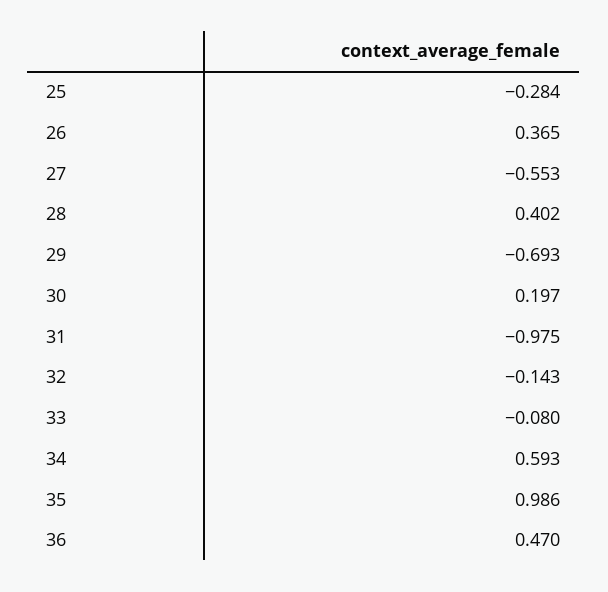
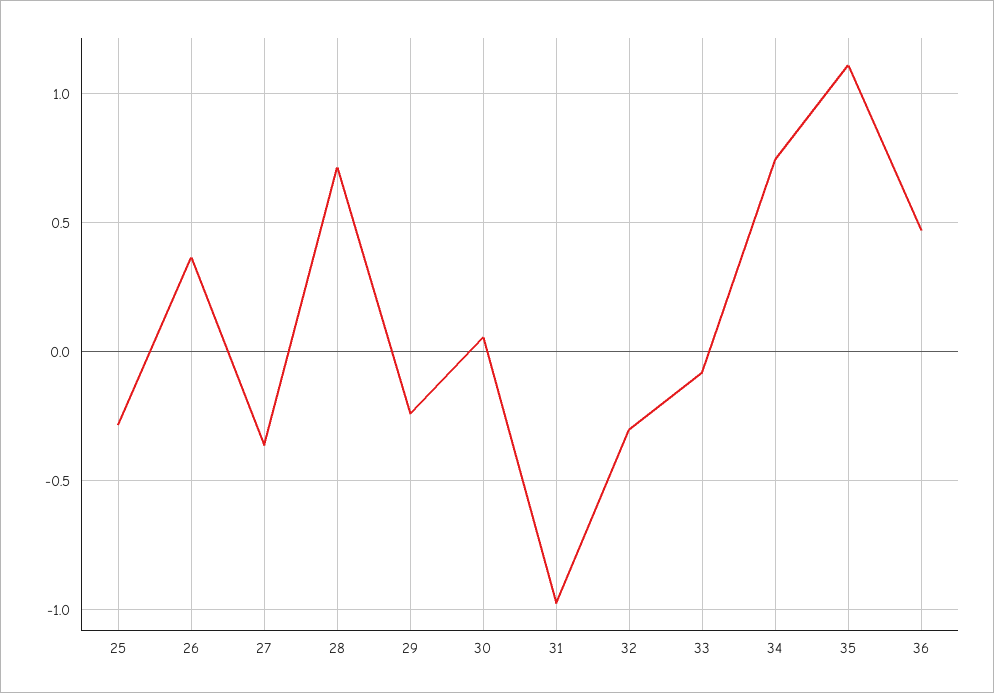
  {
    "25": -0.284,
    "26": 0.365,
-   "27": -0.553,
+   "27": -0.35,
-   "28": 0.402,
+   "28": 0.7,
-   "29": -0.693,
+   "29": -0.25,
-   "30": 0.197,
+   "30": 0.05,
    "31": -0.975,
-   "32": -0.143,
+   "32": -0.3,
    "33": -0.08,
-   "34": 0.593,
+   "34": 0.75,
-   "35": 0.986,
+   "35": 1.1,
    "36": 0.47
  }

